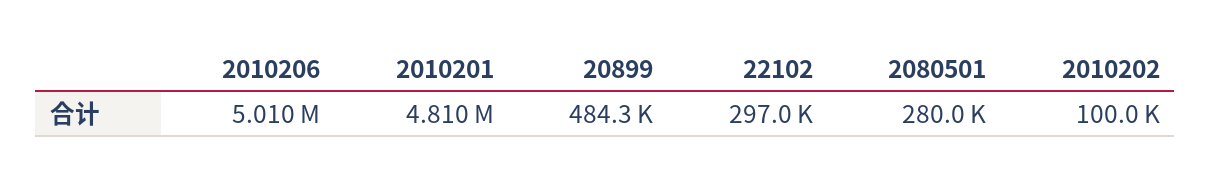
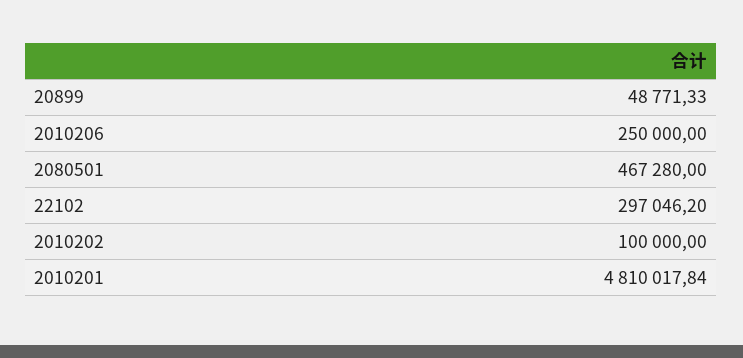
  {
-   "2010206": 5010000,
+   "2010206": 250000,
    "2010201": 4810017.84,
-   "20899": 484300,
+   "20899": 48771.33,
    "22102": 297046.2,
-   "2080501": 280000,
+   "2080501": 467280,
    "2010202": 100000
  }

